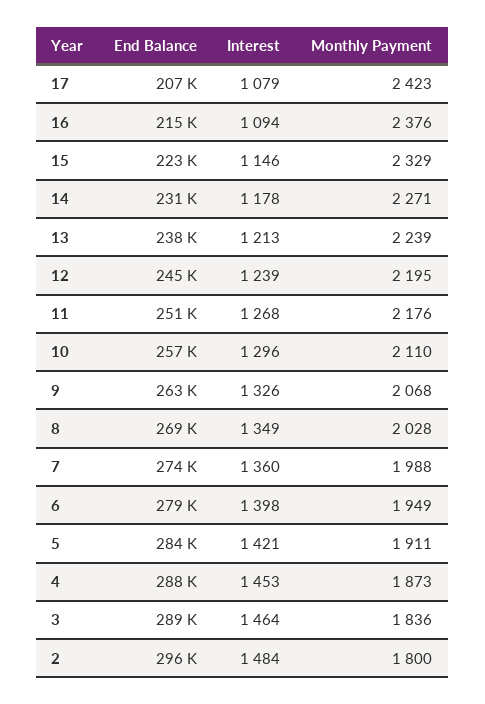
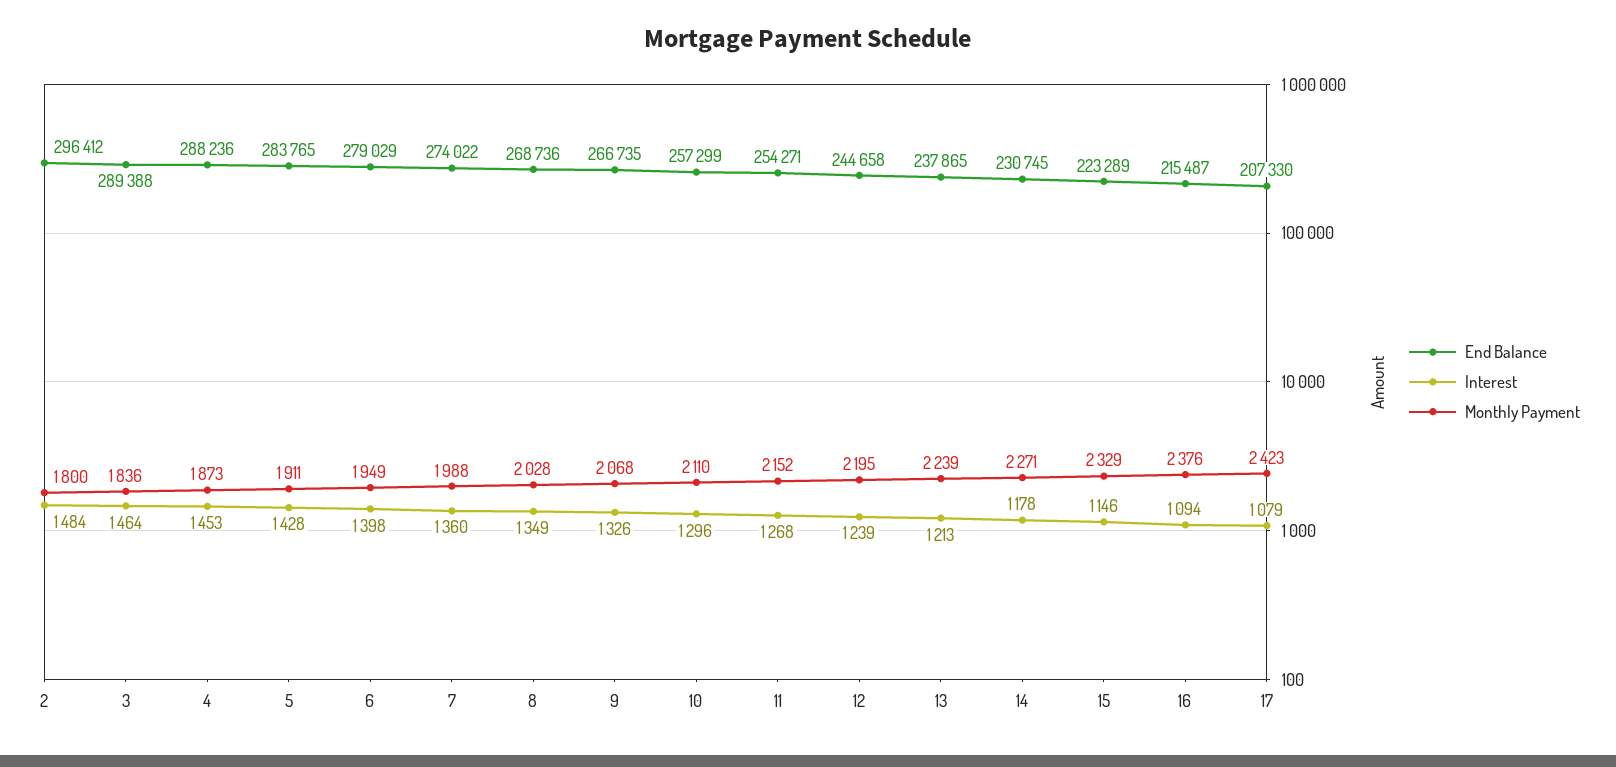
  {
    "End Balance": {
      "17": 207330,
      "16": 215487,
      "15": 223289,
      "14": 230745,
      "13": 237865,
      "12": 244658,
-     "11": 251000,
+     "11": 254271,
      "10": 257299,
-     "9": 263000,
+     "9": 266735,
      "8": 268736,
      "7": 274022,
      "6": 279029,
      "5": 283765,
      "4": 288236,
      "3": 289388,
      "2": 296412
    },
    "Interest": {
      "17": 1079,
      "16": 1094,
      "15": 1146,
      "14": 1178,
      "13": 1213,
      "12": 1239,
      "11": 1268,
      "10": 1296,
      "9": 1326,
      "8": 1349,
      "7": 1360,
      "6": 1398,
-     "5": 1421,
+     "5": 1428,
      "4": 1453,
      "3": 1464,
      "2": 1484
    },
    "Monthly Payment": {
      "17": 2423,
      "16": 2376,
      "15": 2329,
      "14": 2271,
      "13": 2239,
      "12": 2195,
-     "11": 2176,
+     "11": 2152,
      "10": 2110,
      "9": 2068,
      "8": 2028,
      "7": 1988,
      "6": 1949,
      "5": 1911,
      "4": 1873,
      "3": 1836,
      "2": 1800
    }
  }

